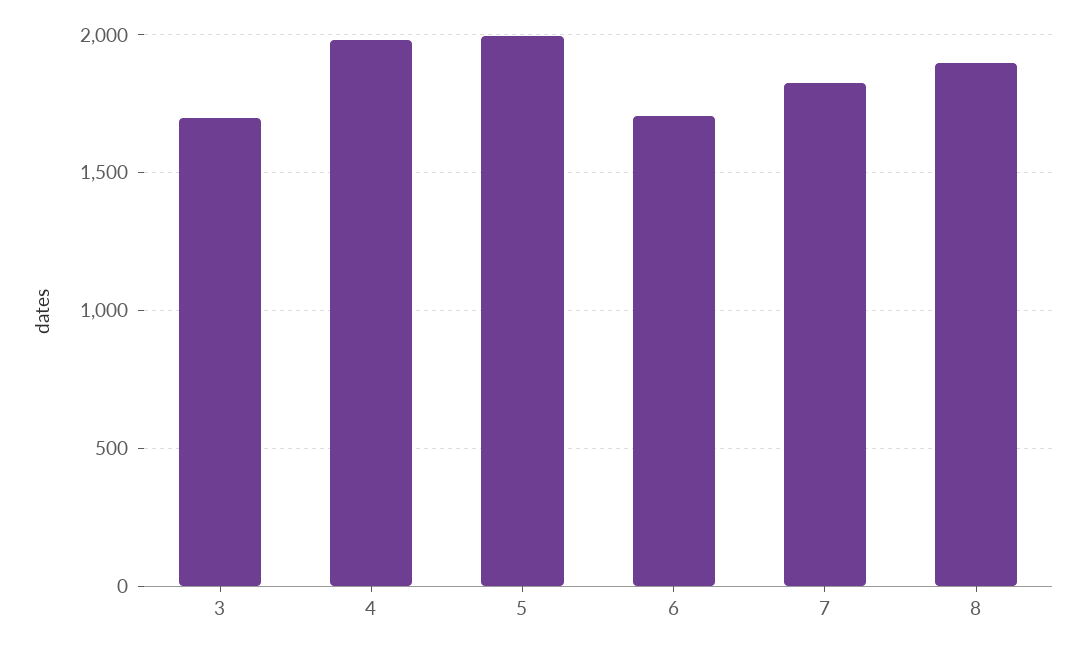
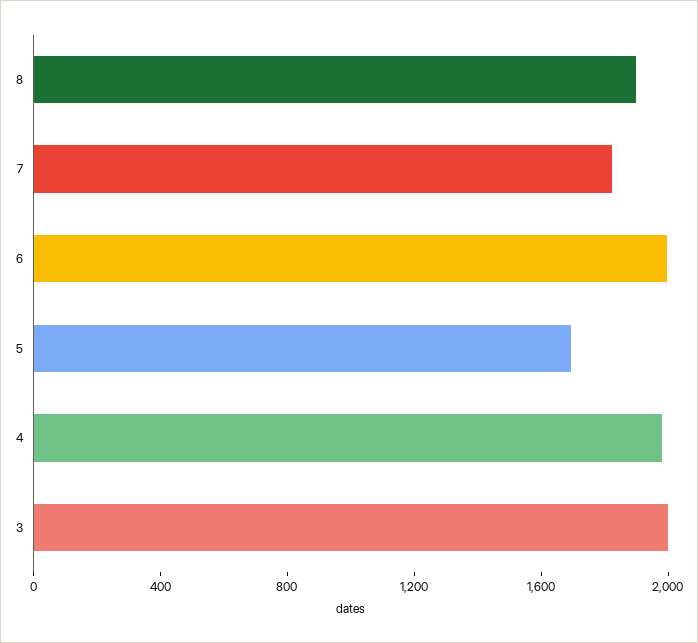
  {
-   "3": 1700,
+   "3": 2000,
    "4": 2000,
-   "5": 2000,
+   "5": 1700,
-   "6": 1700,
+   "6": 2000,
    "7": 1800,
    "8": 1900
  }

